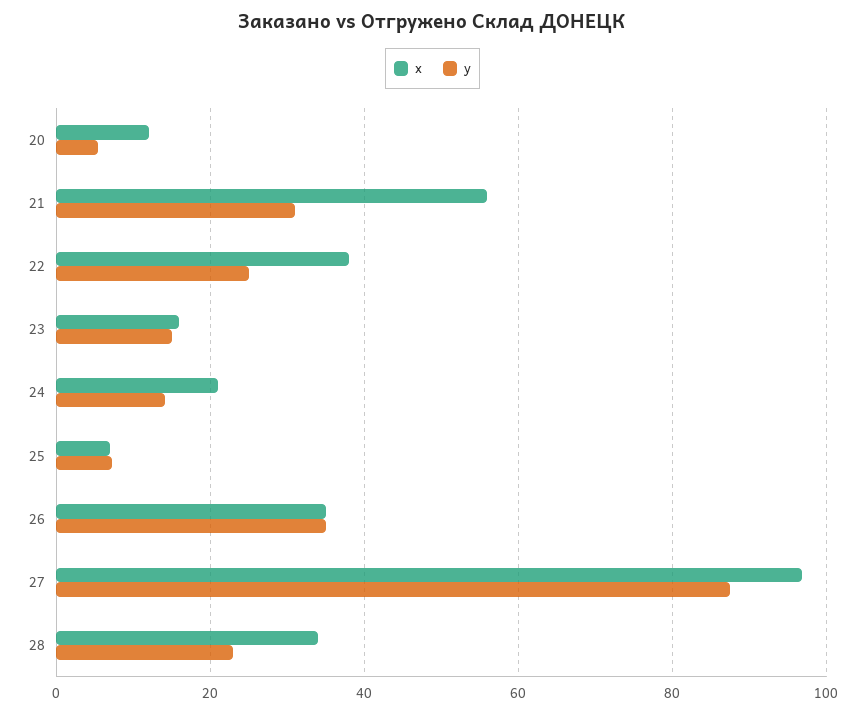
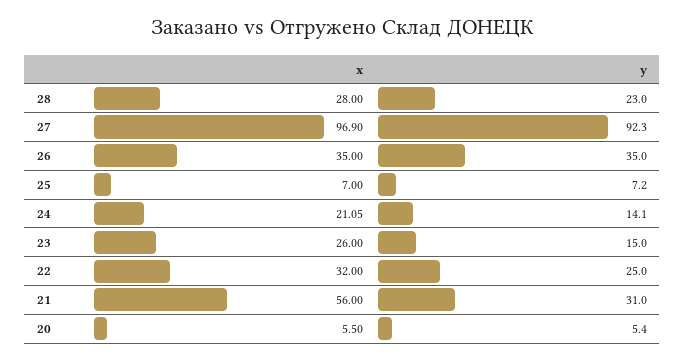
  {
    "x": {
-     "20": 12,
+     "20": 5.5,
      "21": 56,
-     "22": 38,
+     "22": 32,
-     "23": 16,
+     "23": 26,
      "24": 21.05,
      "25": 7,
      "26": 35,
      "27": 96.9,
-     "28": 34
+     "28": 28
    },
    "y": {
      "20": 5.4,
      "21": 31,
      "22": 25,
      "23": 15,
      "24": 14.1,
      "25": 7.2,
      "26": 35,
-     "27": 88,
+     "27": 92.3,
      "28": 23
    }
  }

